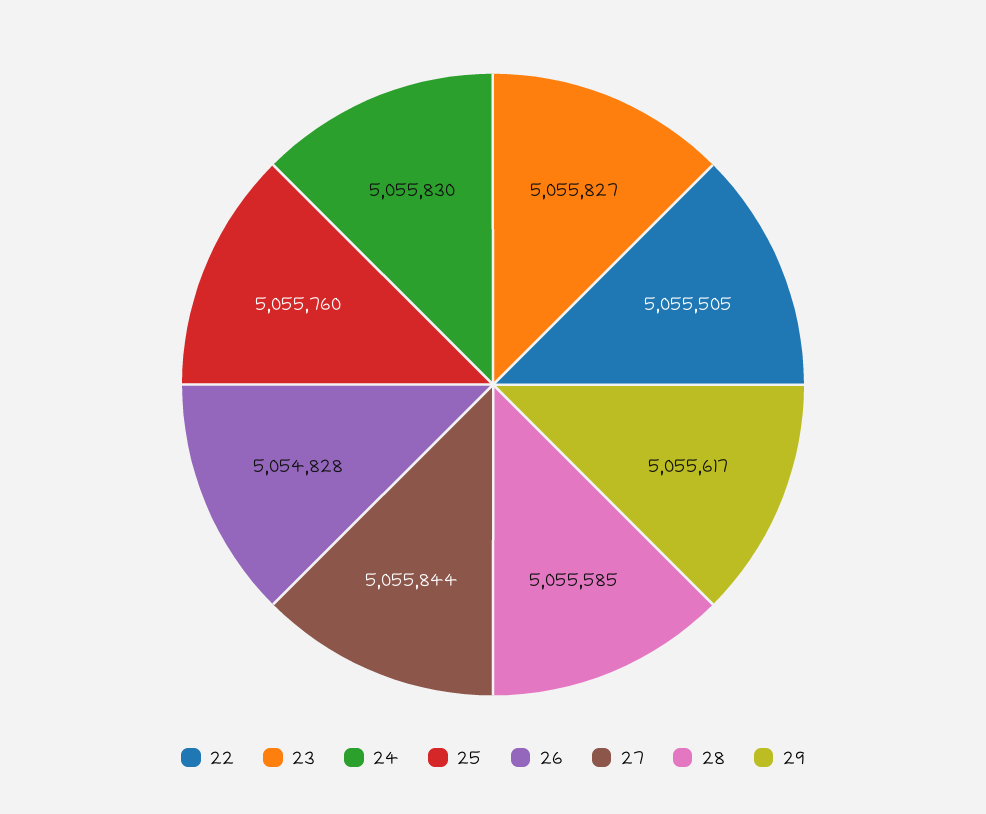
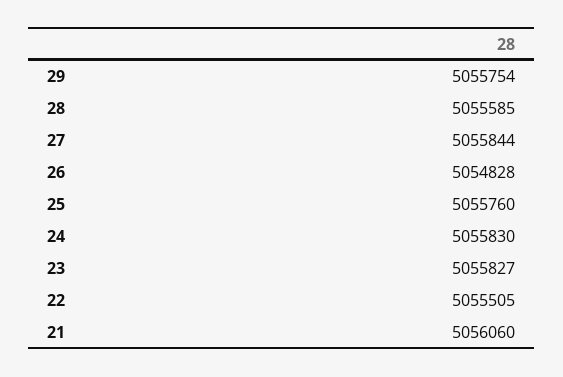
  {
    "22": 5055505,
    "23": 5055827,
    "24": 5055830,
    "25": 5055760,
    "26": 5054828,
    "27": 5055844,
    "28": 5055585,
-   "29": 5055617
+   "29": 5055754,
+   "21": 5056060
  }

